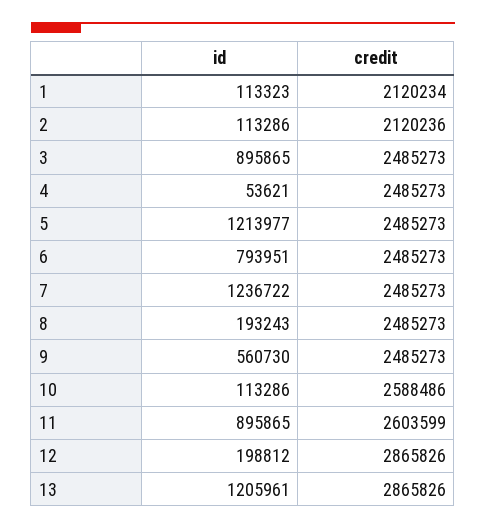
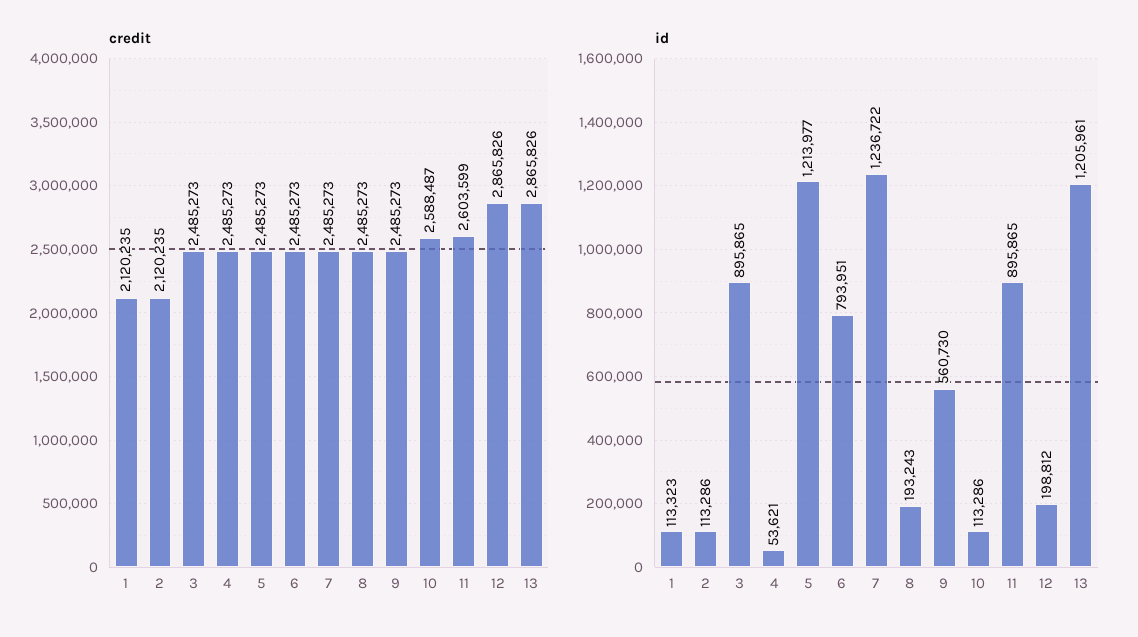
  {
    "id": {
      "1": 113323,
      "2": 113286,
      "3": 895865,
      "4": 53621,
      "5": 1213977,
      "6": 793951,
      "7": 1236722,
      "8": 193243,
      "9": 560730,
      "10": 113286,
      "11": 895865,
      "12": 198812,
      "13": 1205961
    },
    "credit": {
-     "1": 2120234,
+     "1": 2120235,
-     "2": 2120236,
+     "2": 2120235,
      "3": 2485273,
      "4": 2485273,
      "5": 2485273,
      "6": 2485273,
      "7": 2485273,
      "8": 2485273,
      "9": 2485273,
-     "10": 2588486,
+     "10": 2588487,
      "11": 2603599,
      "12": 2865826,
      "13": 2865826
    }
  }

